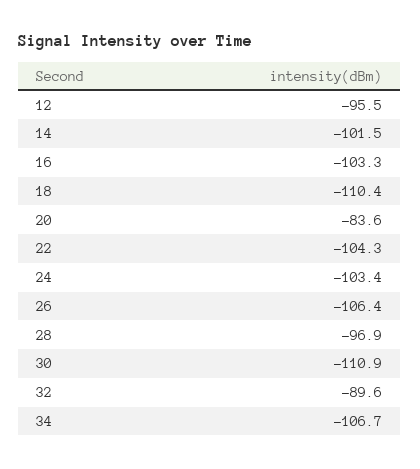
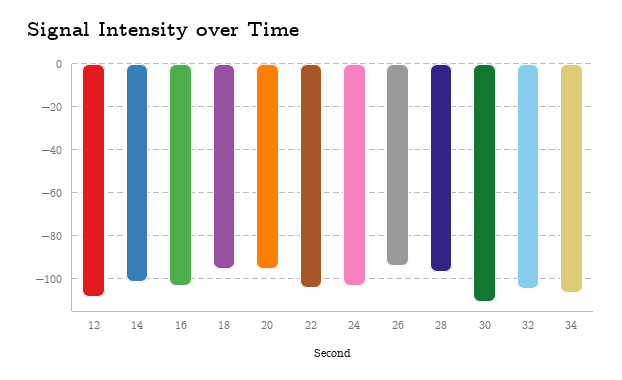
  {
-   "12": -95.5,
+   "12": -110,
    "14": -101.5,
    "16": -103.3,
-   "18": -110.4,
+   "18": -95,
-   "20": -83.6,
+   "20": -95,
    "22": -104.3,
    "24": -103.4,
-   "26": -106.4,
+   "26": -95,
    "28": -96.9,
    "30": -110.9,
-   "32": -89.6,
+   "32": -105,
    "34": -106.7
  }

